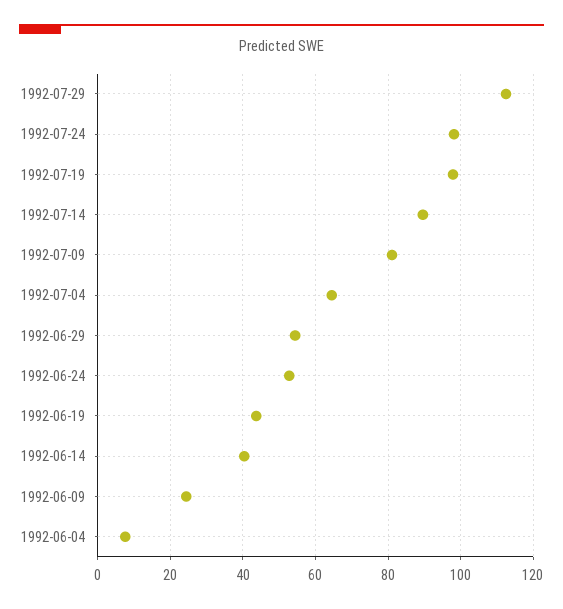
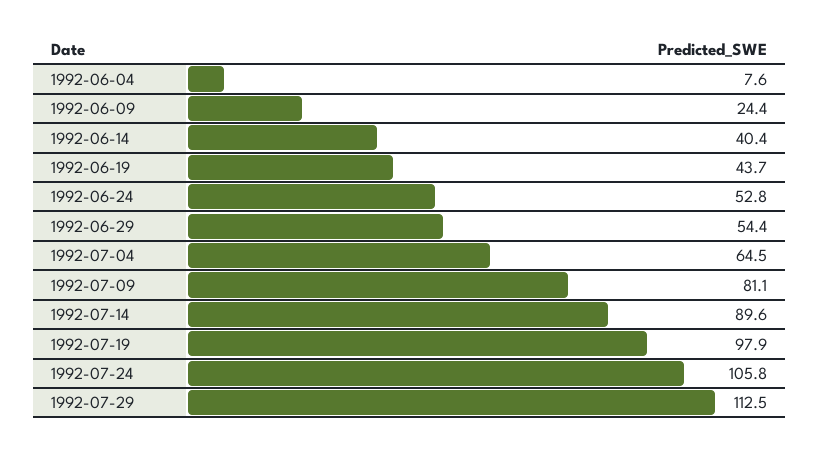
  {
    "1992-07-29": 112.5,
-   "1992-07-24": 98,
+   "1992-07-24": 105.8,
    "1992-07-19": 97.9,
    "1992-07-14": 89.6,
    "1992-07-09": 81.1,
    "1992-07-04": 64.5,
    "1992-06-29": 54.4,
    "1992-06-24": 52.8,
    "1992-06-19": 43.7,
    "1992-06-14": 40.4,
    "1992-06-09": 24.4,
    "1992-06-04": 7.6
  }

